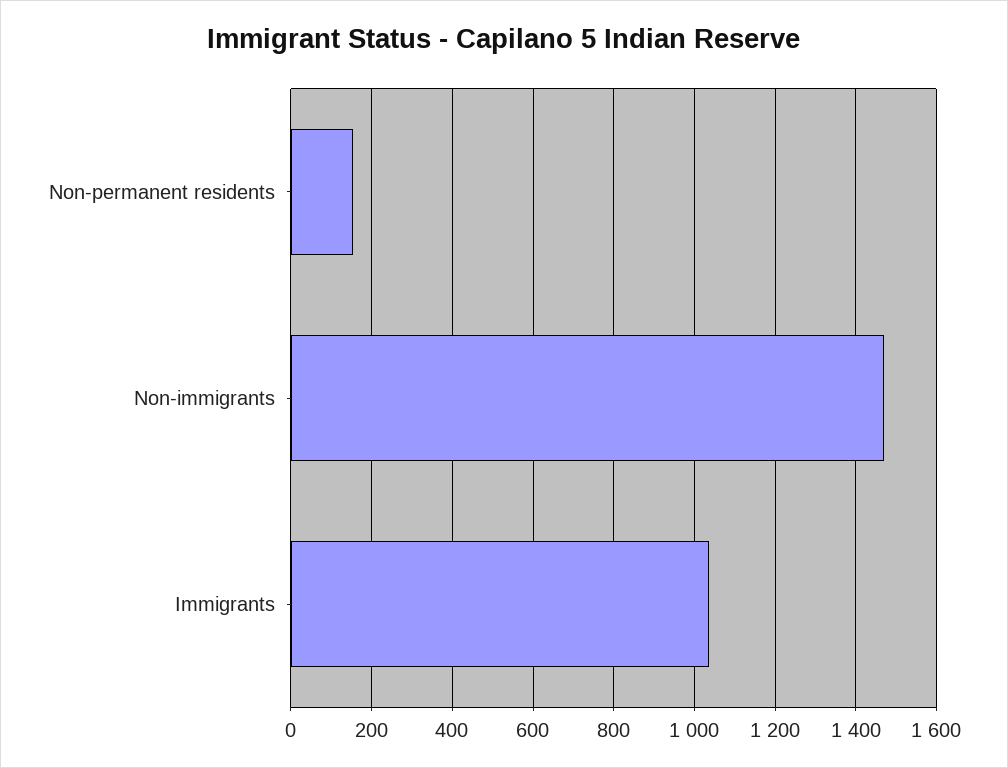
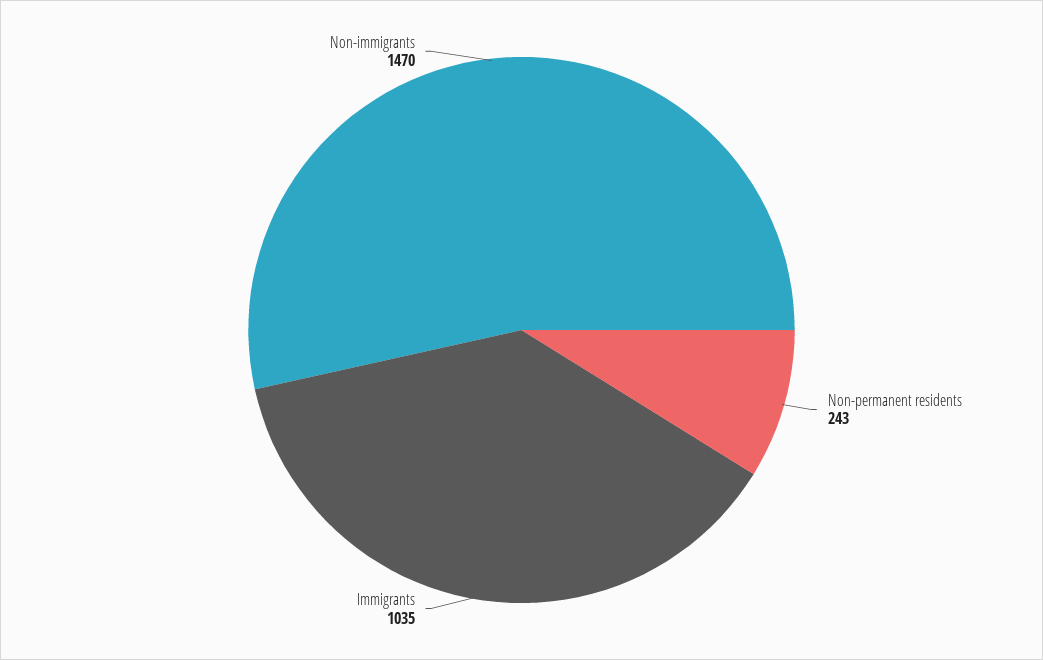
  {
-   "Non-permanent residents": 160,
+   "Non-permanent residents": 243,
    "Non-immigrants": 1470,
    "Immigrants": 1035
  }

